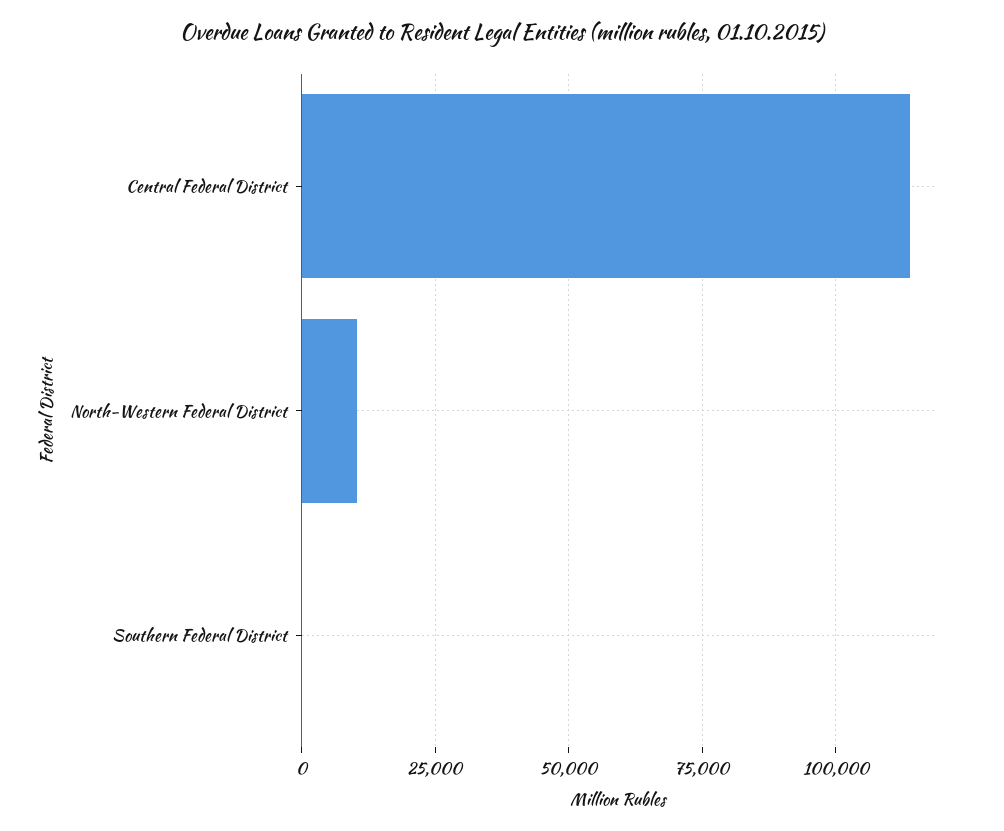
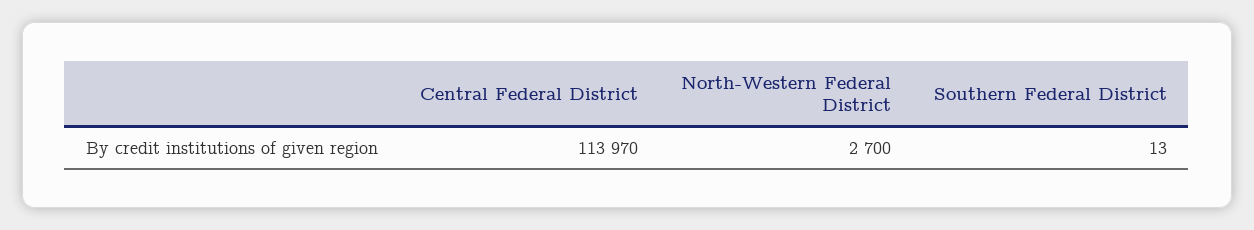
  {
    "Central Federal District": 113970,
-   "North-Western Federal District": 10000,
+   "North-Western Federal District": 2700,
    "Southern Federal District": 13
  }

